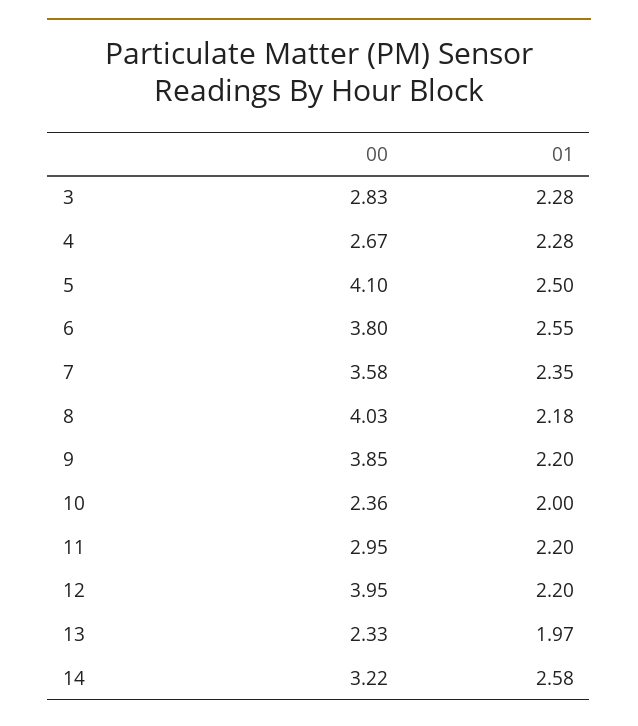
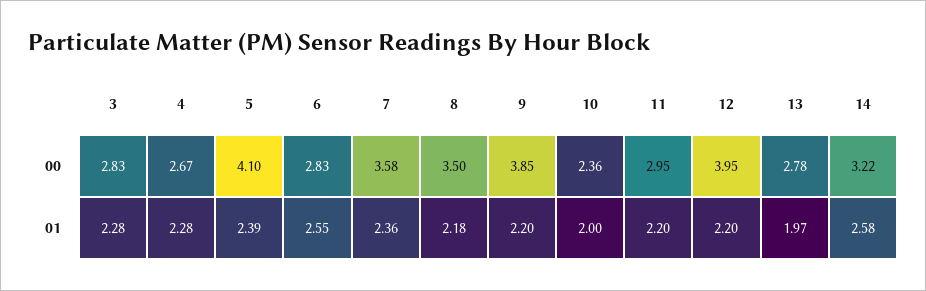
  {
    "00": {
      "3": 2.83,
      "4": 2.67,
      "5": 4.1,
-     "6": 3.8,
+     "6": 2.83,
      "7": 3.58,
-     "8": 4.03,
+     "8": 3.5,
      "9": 3.85,
      "10": 2.36,
      "11": 2.95,
      "12": 3.95,
-     "13": 2.33,
+     "13": 2.78,
      "14": 3.22
    },
    "01": {
      "3": 2.28,
      "4": 2.28,
-     "5": 2.5,
+     "5": 2.39,
      "6": 2.55,
-     "7": 2.35,
+     "7": 2.36,
      "8": 2.18,
      "9": 2.2,
      "10": 2,
      "11": 2.2,
      "12": 2.2,
      "13": 1.97,
      "14": 2.58
    }
  }

